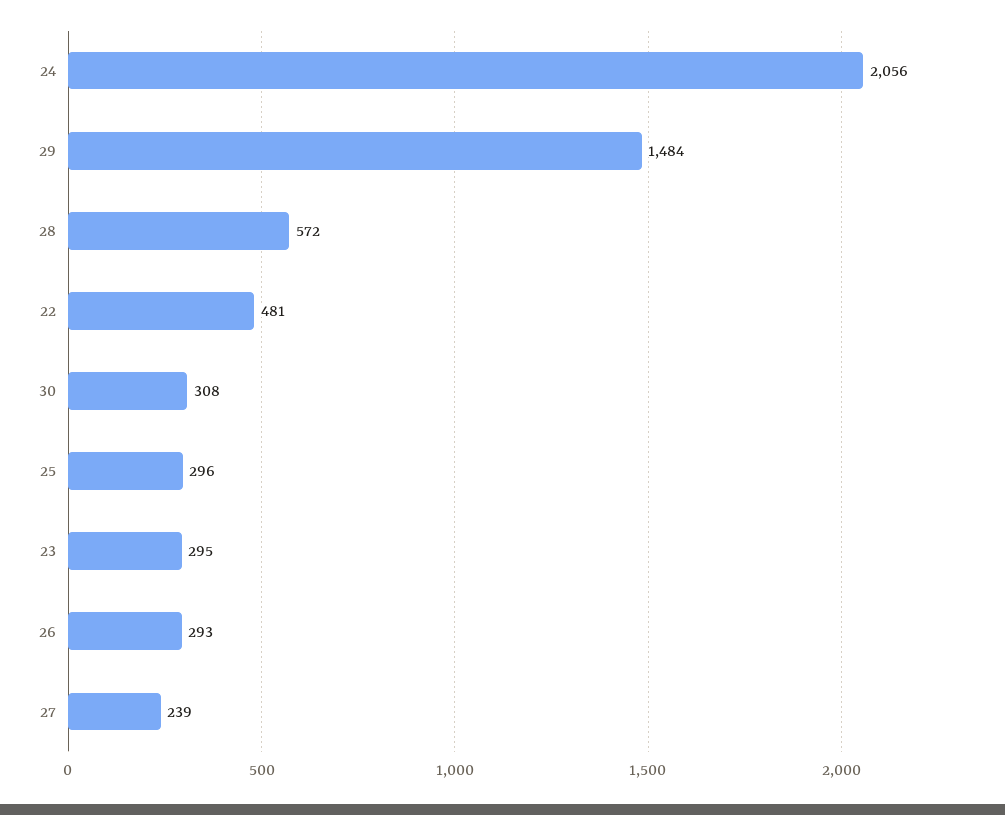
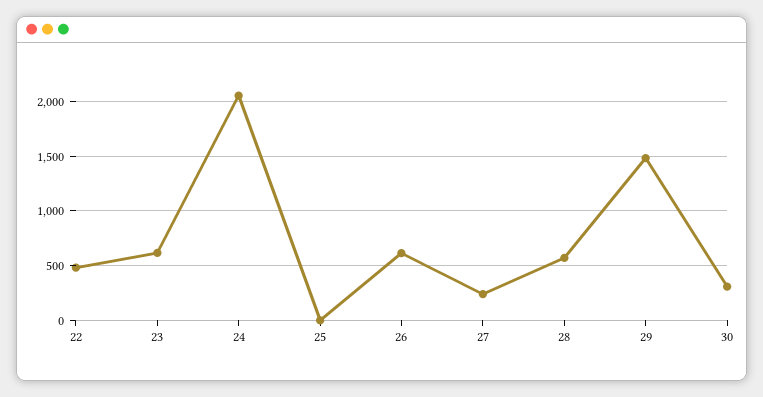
  {
    "24": 2056,
    "29": 1484,
    "28": 572,
    "22": 481,
    "30": 308,
-   "25": 296,
+   "25": 0,
-   "23": 295,
+   "23": 600,
-   "26": 293,
+   "26": 600,
    "27": 239
  }

